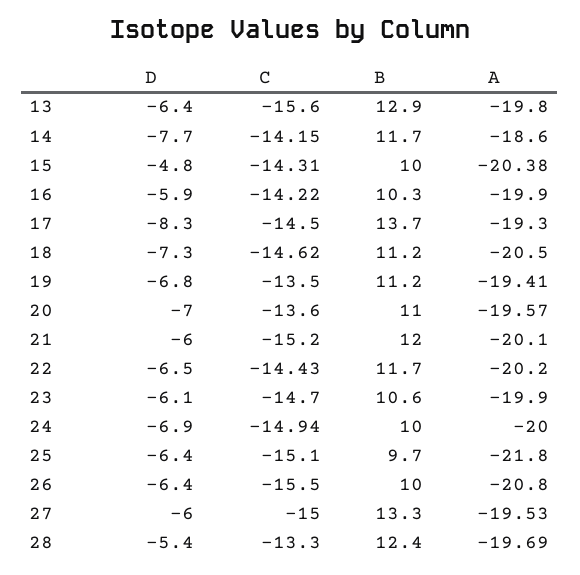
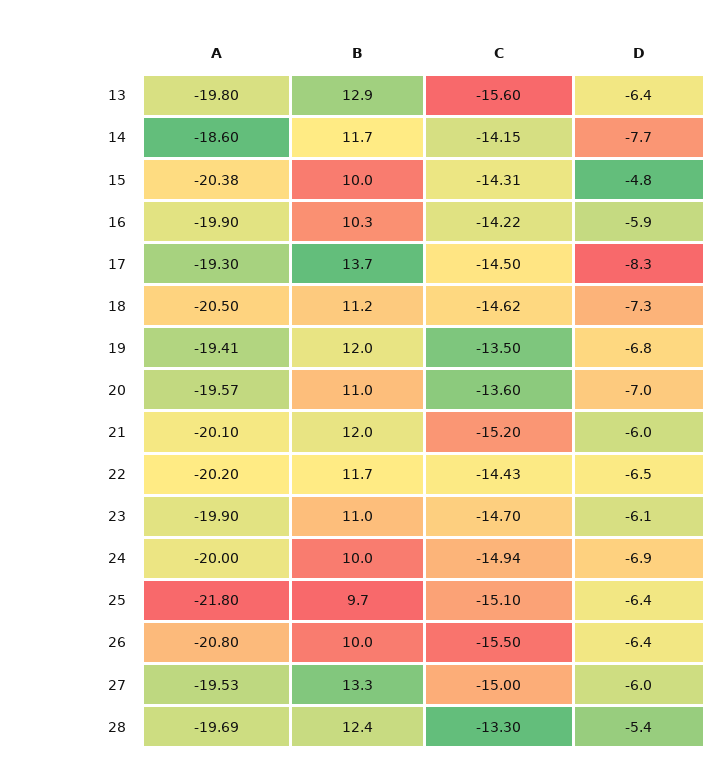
  {
    "D": {
      "13": -6.4,
      "14": -7.7,
      "15": -4.8,
      "16": -5.9,
      "17": -8.3,
      "18": -7.3,
      "19": -6.8,
      "20": -7,
      "21": -6,
      "22": -6.5,
      "23": -6.1,
      "24": -6.9,
      "25": -6.4,
      "26": -6.4,
      "27": -6,
      "28": -5.4
    },
    "C": {
      "13": -15.6,
      "14": -14.15,
      "15": -14.31,
      "16": -14.22,
      "17": -14.5,
      "18": -14.62,
      "19": -13.5,
      "20": -13.6,
      "21": -15.2,
      "22": -14.43,
      "23": -14.7,
      "24": -14.94,
      "25": -15.1,
      "26": -15.5,
      "27": -15,
      "28": -13.3
    },
    "B": {
      "13": 12.9,
      "14": 11.7,
      "15": 10,
      "16": 10.3,
      "17": 13.7,
      "18": 11.2,
-     "19": 11.2,
+     "19": 12,
      "20": 11,
      "21": 12,
      "22": 11.7,
-     "23": 10.6,
+     "23": 11,
      "24": 10,
      "25": 9.7,
      "26": 10,
      "27": 13.3,
      "28": 12.4
    },
    "A": {
      "13": -19.8,
      "14": -18.6,
      "15": -20.38,
      "16": -19.9,
      "17": -19.3,
      "18": -20.5,
      "19": -19.41,
      "20": -19.57,
      "21": -20.1,
      "22": -20.2,
      "23": -19.9,
      "24": -20,
      "25": -21.8,
      "26": -20.8,
      "27": -19.53,
      "28": -19.69
    }
  }

